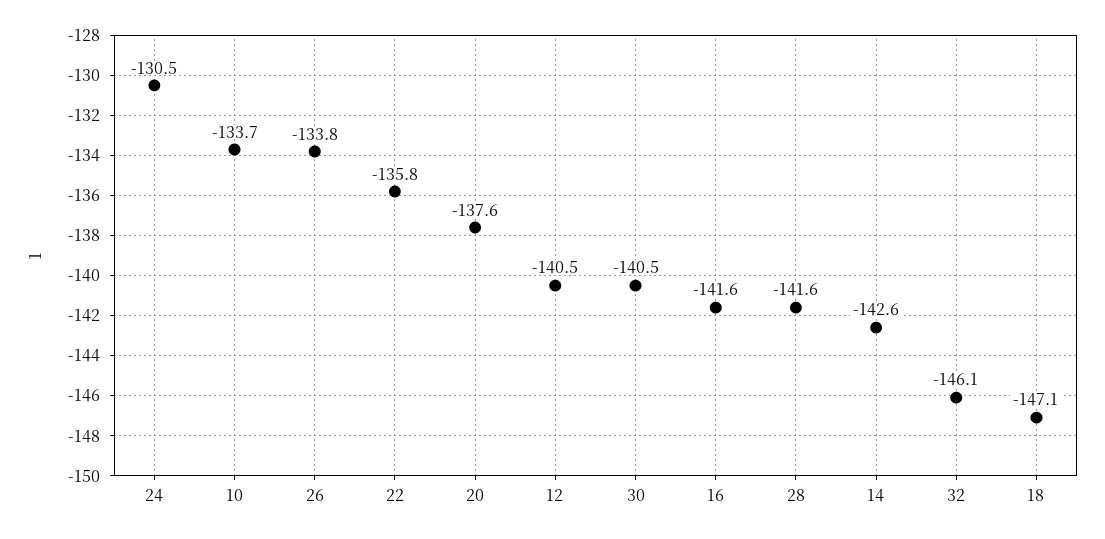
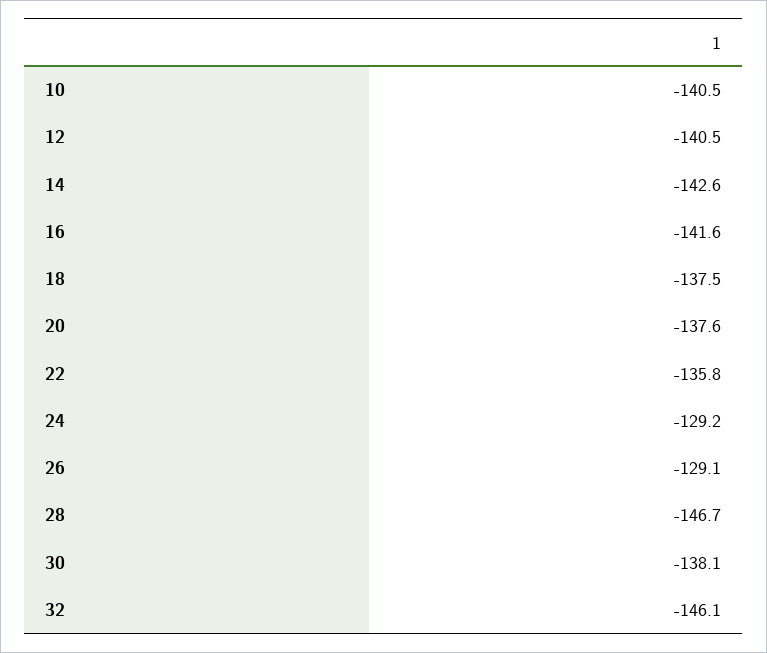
  {
-   "24": -130.5,
+   "24": -129.2,
-   "10": -133.7,
+   "10": -140.5,
-   "26": -133.8,
+   "26": -129.1,
    "22": -135.8,
    "20": -137.6,
    "12": -140.5,
-   "30": -140.5,
+   "30": -138.1,
    "16": -141.6,
-   "28": -141.6,
+   "28": -146.7,
    "14": -142.6,
    "32": -146.1,
-   "18": -147.1
+   "18": -137.5
  }

